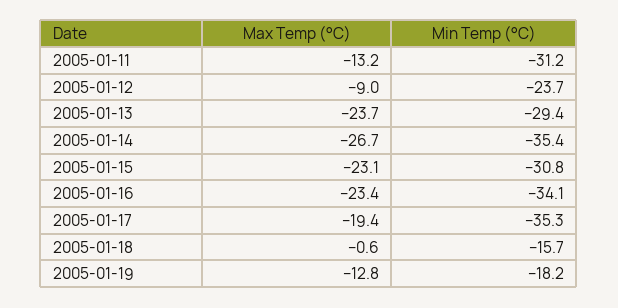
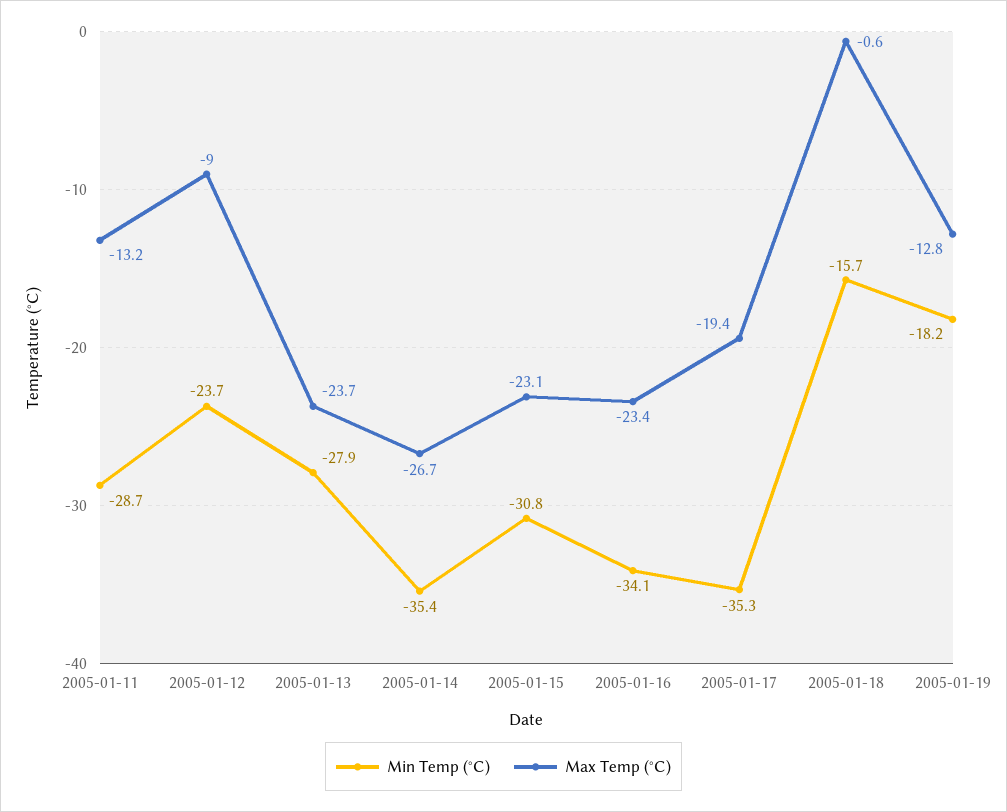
  {
    "Max Temp (°C)": {
      "2005-01-11": -13.2,
      "2005-01-12": -9,
      "2005-01-13": -23.7,
      "2005-01-14": -26.7,
      "2005-01-15": -23.1,
      "2005-01-16": -23.4,
      "2005-01-17": -19.4,
      "2005-01-18": -0.6,
      "2005-01-19": -12.8
    },
    "Min Temp (°C)": {
-     "2005-01-11": -31.2,
+     "2005-01-11": -28.7,
      "2005-01-12": -23.7,
-     "2005-01-13": -29.4,
+     "2005-01-13": -27.9,
      "2005-01-14": -35.4,
      "2005-01-15": -30.8,
      "2005-01-16": -34.1,
      "2005-01-17": -35.3,
      "2005-01-18": -15.7,
      "2005-01-19": -18.2
    }
  }

